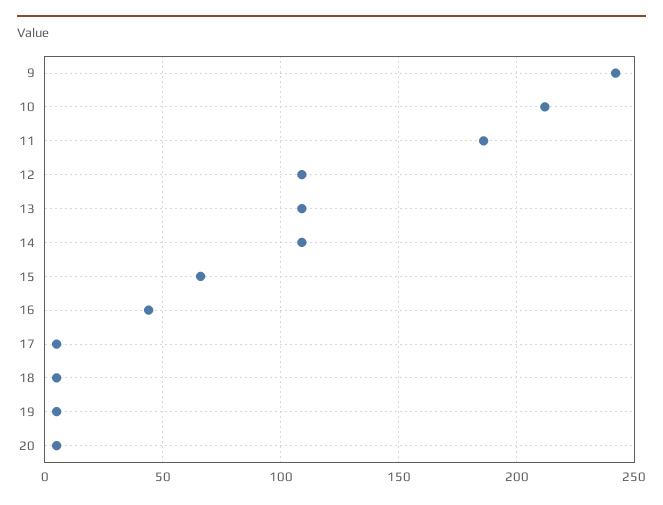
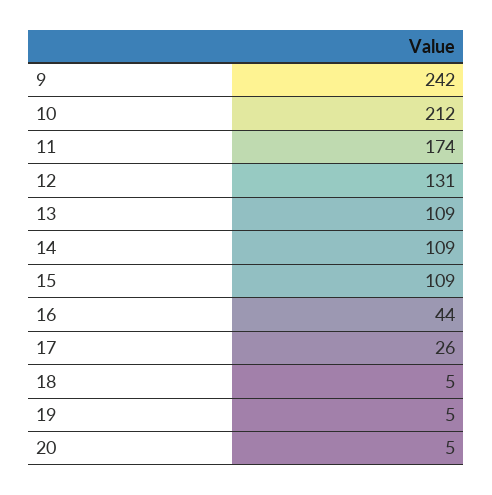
  {
    "9": 242,
    "10": 212,
-   "11": 185,
+   "11": 174,
-   "12": 110,
+   "12": 131,
    "13": 109,
    "14": 109,
-   "15": 65,
+   "15": 109,
    "16": 44,
-   "17": 5,
+   "17": 26,
    "18": 5,
    "19": 5,
    "20": 5
  }

